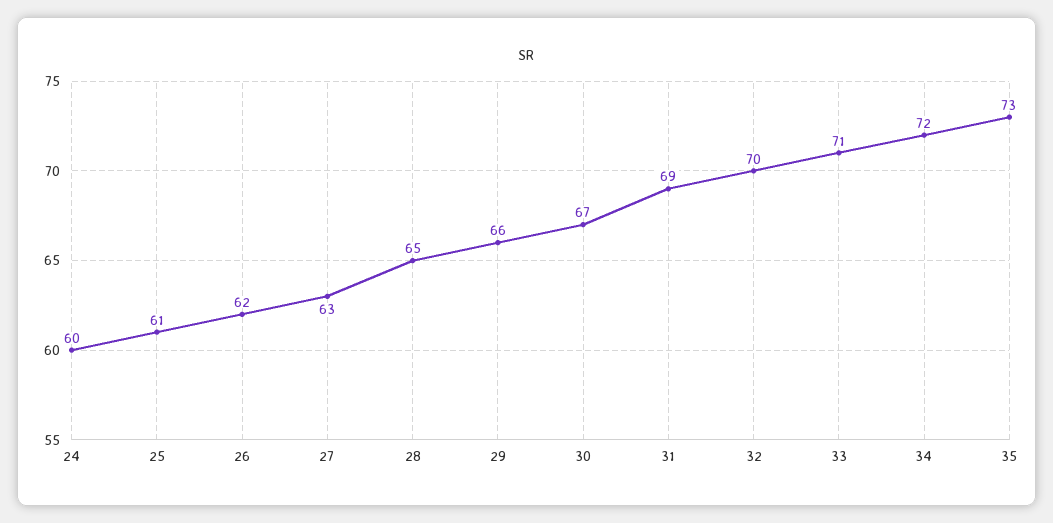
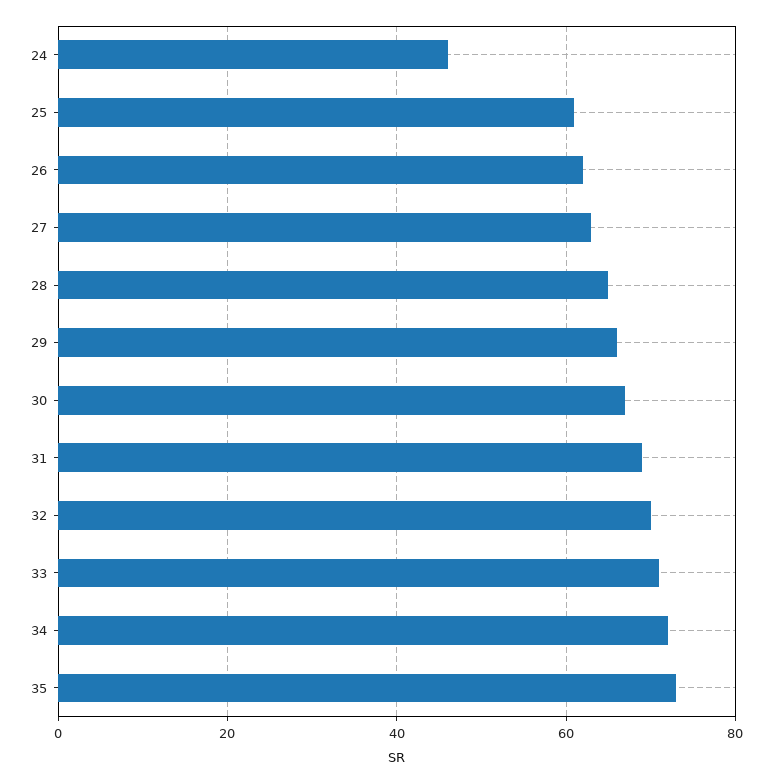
  {
-   "24": 60,
+   "24": 45,
    "25": 61,
    "26": 62,
    "27": 63,
    "28": 65,
    "29": 66,
    "30": 67,
    "31": 69,
    "32": 70,
    "33": 71,
    "34": 72,
    "35": 73
  }

